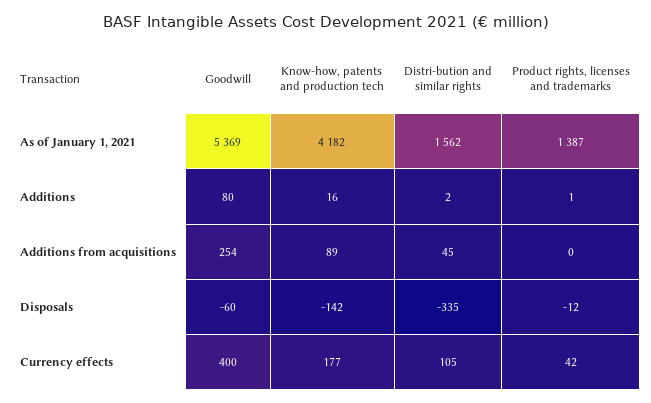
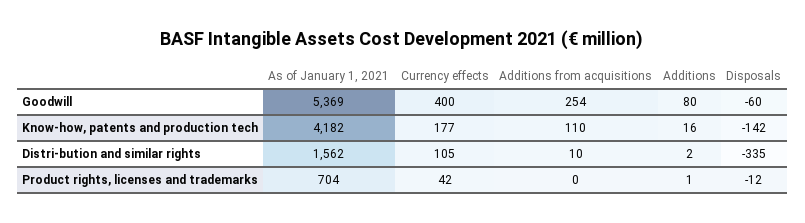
  {
    "Goodwill": {
      "As of January 1, 2021": 5369,
      "Additions": 80,
      "Additions from acquisitions": 254,
      "Disposals": -60,
      "Currency effects": 400
    },
    "Know-how, patents and production tech": {
      "As of January 1, 2021": 4182,
      "Additions": 16,
-     "Additions from acquisitions": 89,
+     "Additions from acquisitions": 110,
      "Disposals": -142,
      "Currency effects": 177
    },
    "Distri-bution and similar rights": {
      "As of January 1, 2021": 1562,
      "Additions": 2,
-     "Additions from acquisitions": 45,
+     "Additions from acquisitions": 10,
      "Disposals": -335,
      "Currency effects": 105
    },
    "Product rights, licenses and trademarks": {
-     "As of January 1, 2021": 1387,
+     "As of January 1, 2021": 704,
      "Additions": 1,
      "Additions from acquisitions": 0,
      "Disposals": -12,
      "Currency effects": 42
    }
  }

